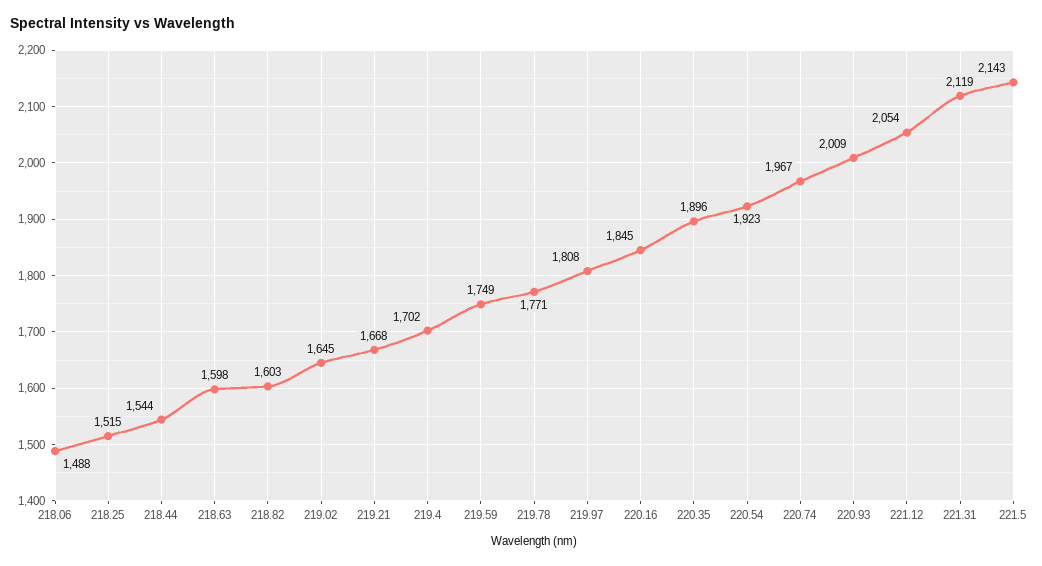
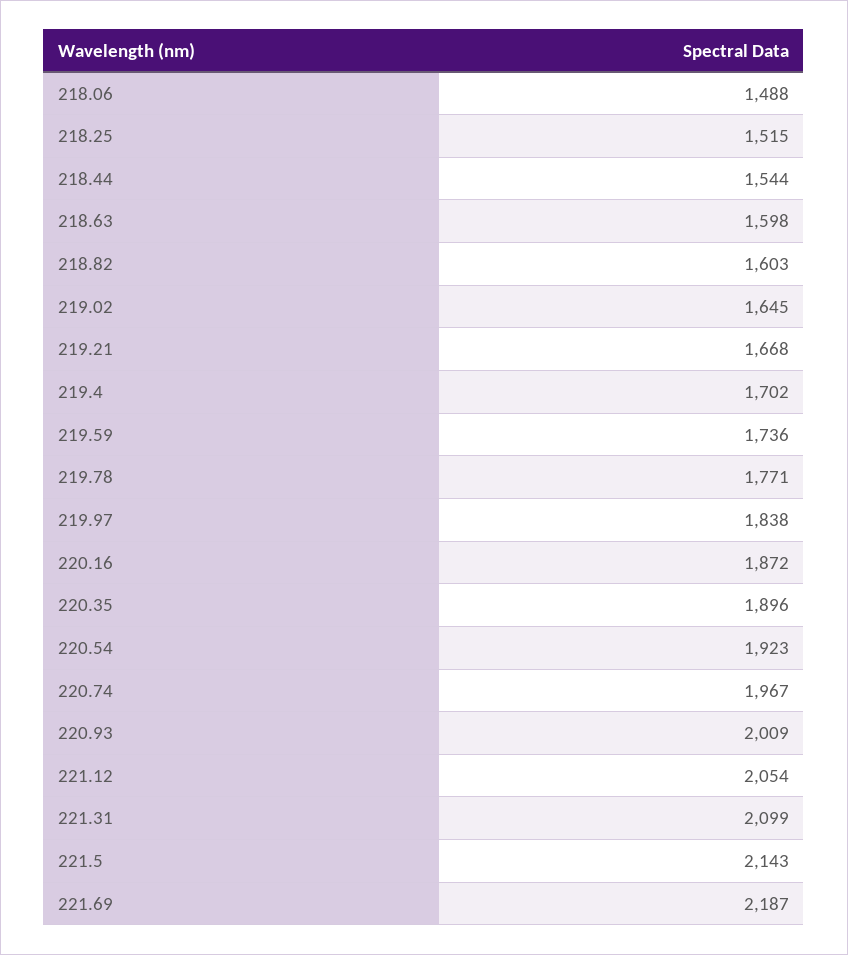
  {
    "218.06": 1488,
    "218.25": 1515,
    "218.44": 1544,
    "218.63": 1598,
    "218.82": 1603,
    "219.02": 1645,
    "219.21": 1668,
    "219.4": 1702,
-   "219.59": 1749,
+   "219.59": 1736,
    "219.78": 1771,
-   "219.97": 1808,
+   "219.97": 1838,
-   "220.16": 1845,
+   "220.16": 1872,
    "220.35": 1896,
    "220.54": 1923,
    "220.74": 1967,
    "220.93": 2009,
    "221.12": 2054,
-   "221.31": 2119,
+   "221.31": 2099,
-   "221.5": 2143
+   "221.5": 2143,
+   "221.69": 2187
  }

